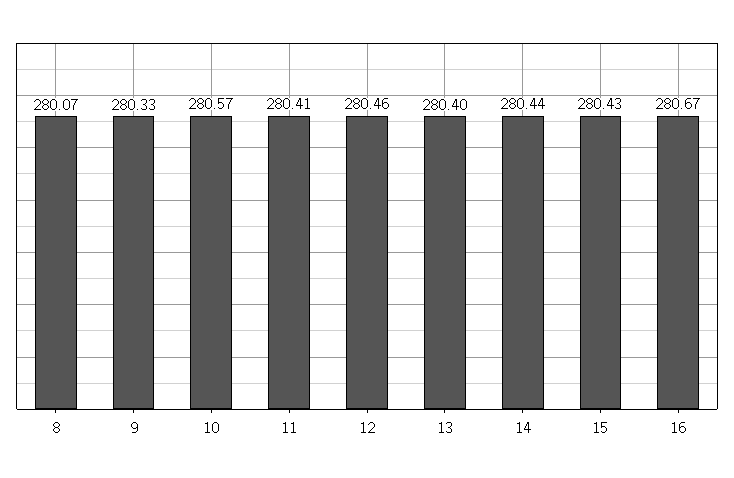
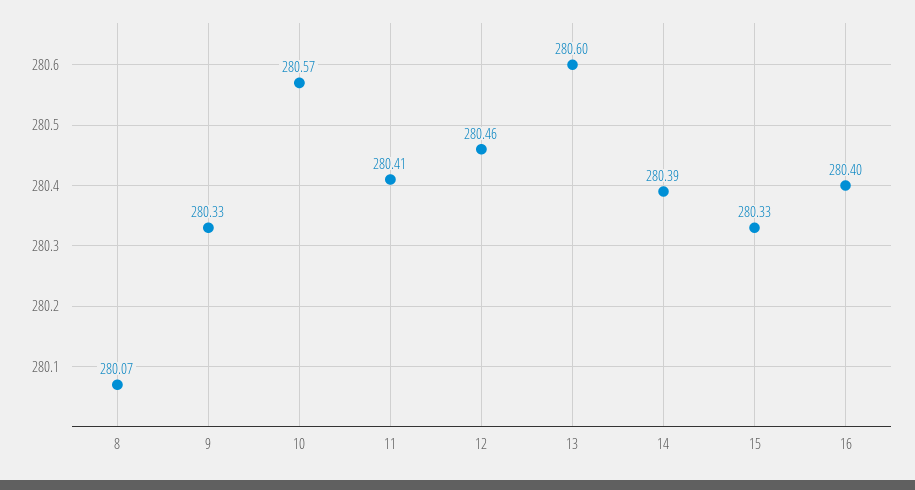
  {
    "8": 280.07,
    "9": 280.33,
    "10": 280.57,
    "11": 280.41,
    "12": 280.46,
-   "13": 280.4,
+   "13": 280.6,
-   "14": 280.44,
+   "14": 280.39,
-   "15": 280.43,
+   "15": 280.33,
-   "16": 280.67
+   "16": 280.4
  }

